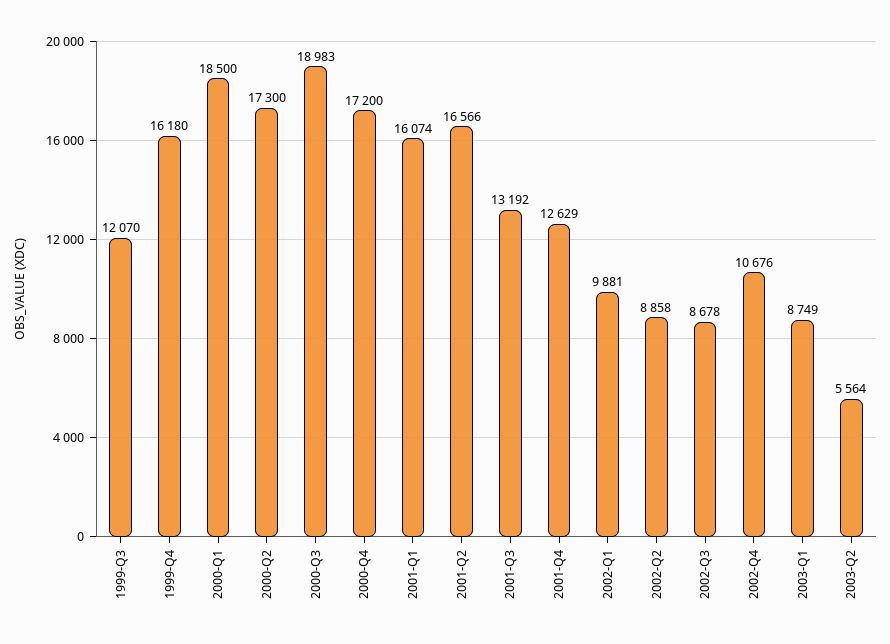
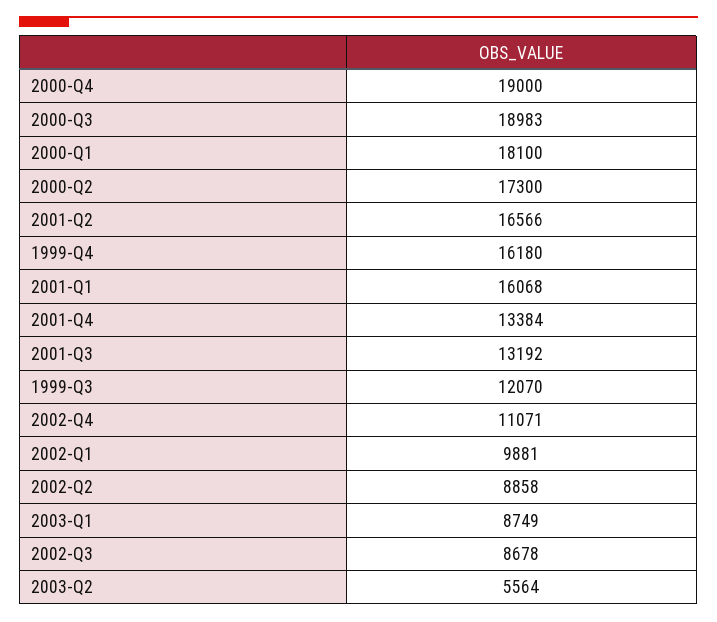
  {
    "1999-Q3": 12070,
    "1999-Q4": 16180,
-   "2000-Q1": 18500,
+   "2000-Q1": 18100,
    "2000-Q2": 17300,
    "2000-Q3": 18983,
-   "2000-Q4": 17200,
+   "2000-Q4": 19000,
-   "2001-Q1": 16074,
+   "2001-Q1": 16068,
    "2001-Q2": 16566,
    "2001-Q3": 13192,
-   "2001-Q4": 12629,
+   "2001-Q4": 13384,
    "2002-Q1": 9881,
    "2002-Q2": 8858,
    "2002-Q3": 8678,
-   "2002-Q4": 10676,
+   "2002-Q4": 11071,
    "2003-Q1": 8749,
    "2003-Q2": 5564
  }

